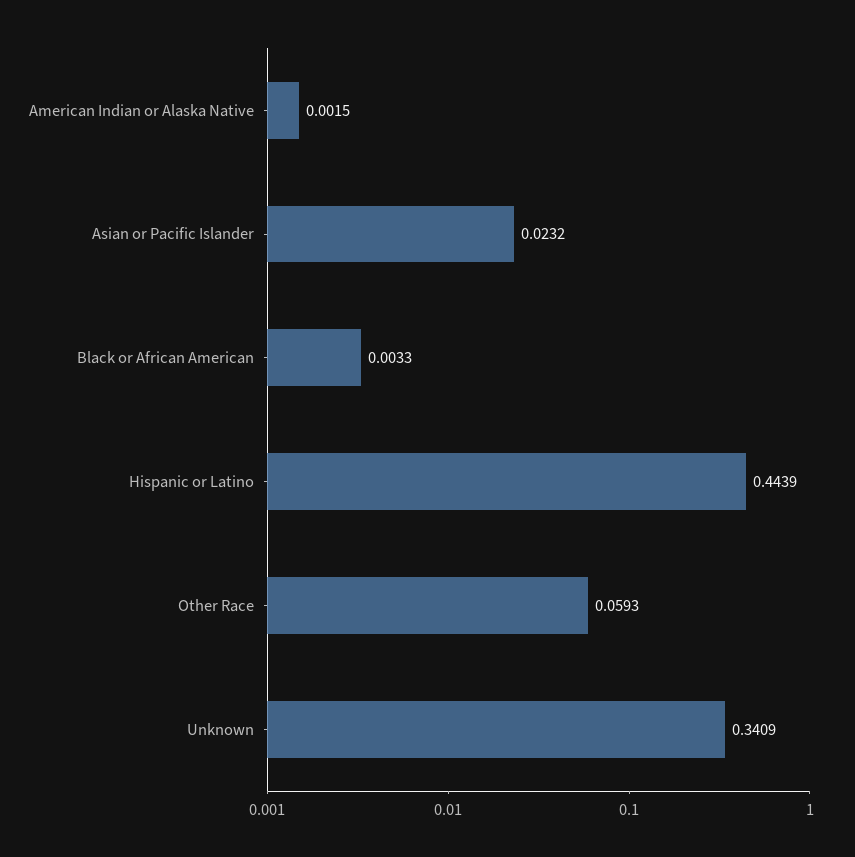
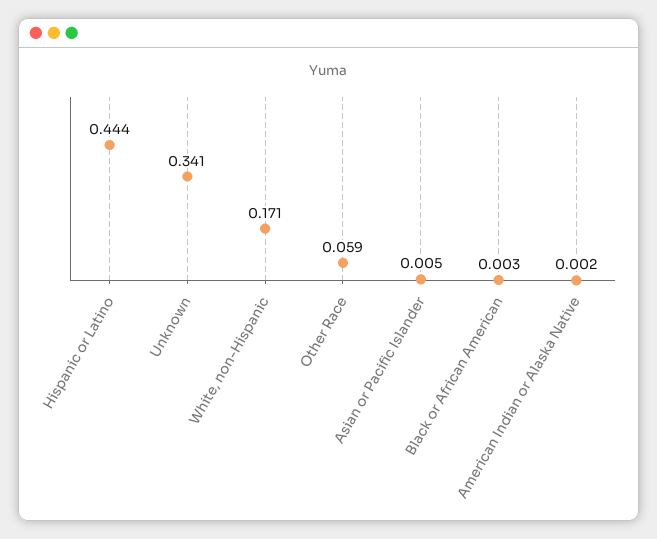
  {
    "American Indian or Alaska Native": 0.0015,
-   "Asian or Pacific Islander": 0.0232,
+   "Asian or Pacific Islander": 0.005,
    "Black or African American": 0.0033,
    "Hispanic or Latino": 0.4439,
    "Other Race": 0.0593,
-   "Unknown": 0.3409
+   "Unknown": 0.3409,
+   "White, non-Hispanic": 0.171
  }

